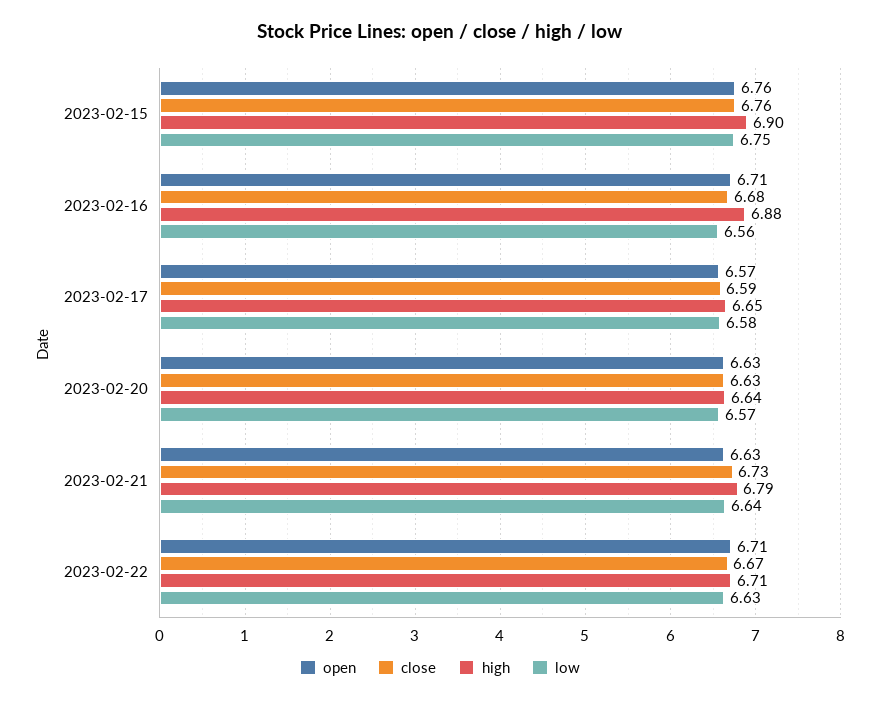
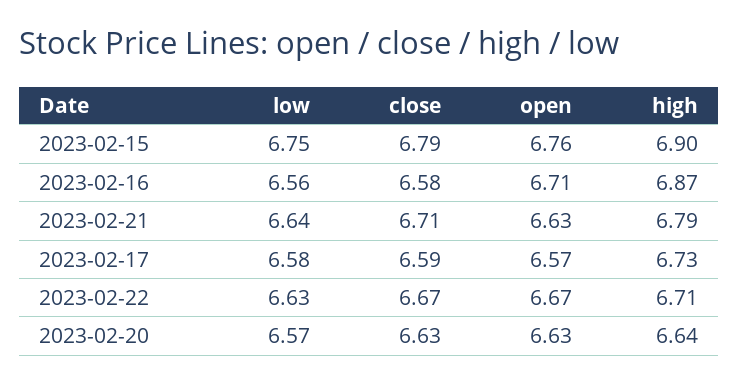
  {
    "open": {
      "2023-02-15": 6.76,
      "2023-02-16": 6.71,
      "2023-02-17": 6.57,
      "2023-02-20": 6.63,
      "2023-02-21": 6.63,
-     "2023-02-22": 6.71
+     "2023-02-22": 6.67
    },
    "close": {
-     "2023-02-15": 6.76,
+     "2023-02-15": 6.79,
-     "2023-02-16": 6.68,
+     "2023-02-16": 6.58,
      "2023-02-17": 6.59,
      "2023-02-20": 6.63,
-     "2023-02-21": 6.73,
+     "2023-02-21": 6.71,
      "2023-02-22": 6.67
    },
    "high": {
      "2023-02-15": 6.9,
-     "2023-02-16": 6.88,
+     "2023-02-16": 6.87,
-     "2023-02-17": 6.65,
+     "2023-02-17": 6.73,
      "2023-02-20": 6.64,
      "2023-02-21": 6.79,
      "2023-02-22": 6.71
    },
    "low": {
      "2023-02-15": 6.75,
      "2023-02-16": 6.56,
      "2023-02-17": 6.58,
      "2023-02-20": 6.57,
      "2023-02-21": 6.64,
      "2023-02-22": 6.63
    }
  }

